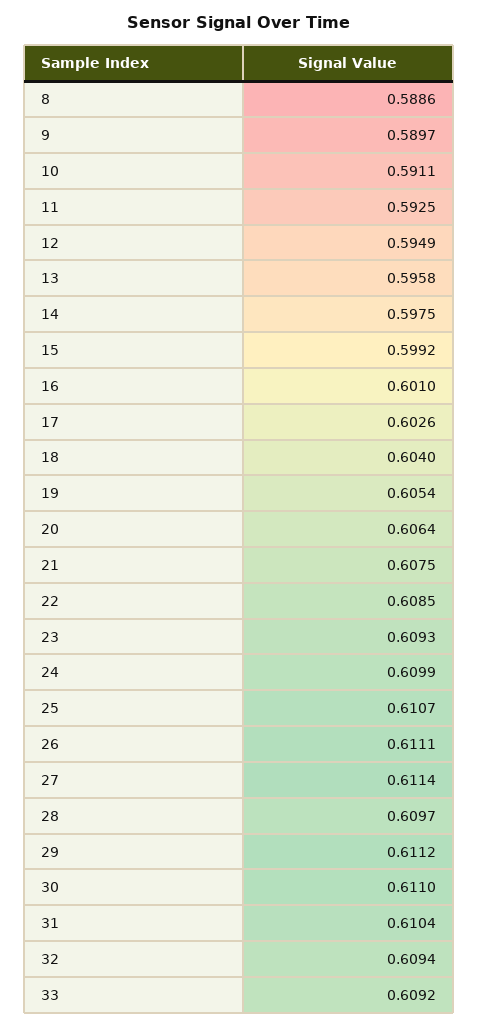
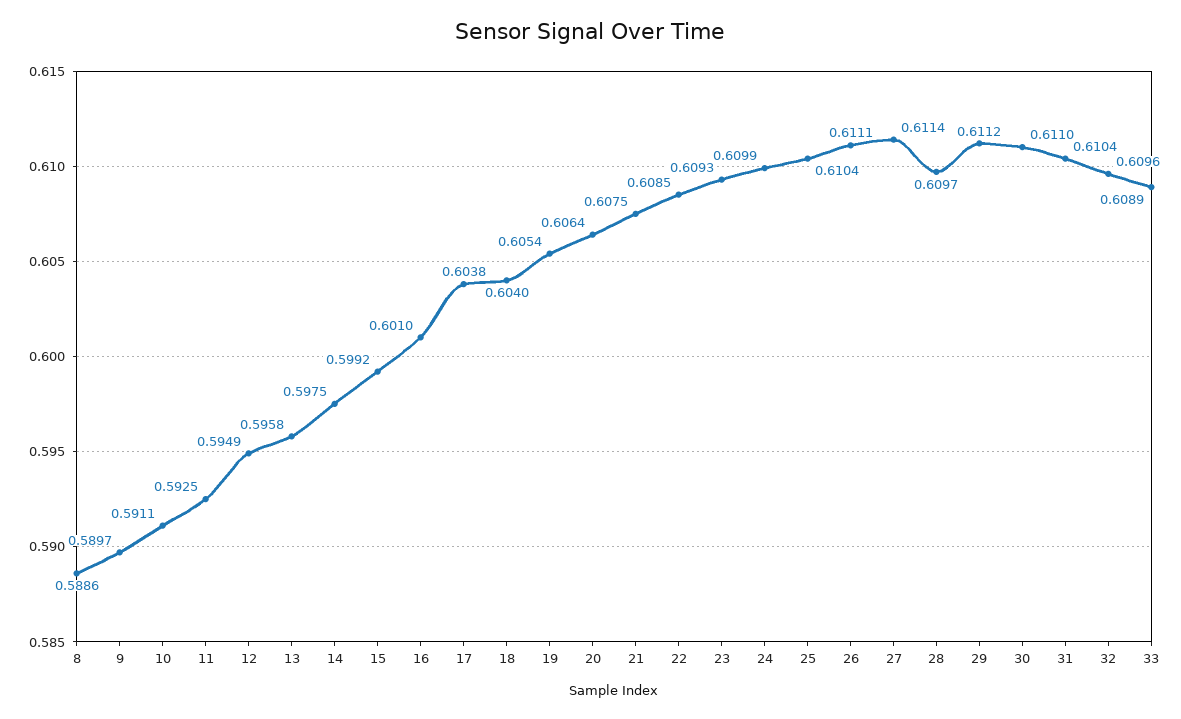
  {
    "8": 0.5886,
    "9": 0.5897,
    "10": 0.5911,
    "11": 0.5925,
    "12": 0.5949,
    "13": 0.5958,
    "14": 0.5975,
    "15": 0.5992,
    "16": 0.601,
-   "17": 0.6026,
+   "17": 0.6038,
    "18": 0.604,
    "19": 0.6054,
    "20": 0.6064,
    "21": 0.6075,
    "22": 0.6085,
    "23": 0.6093,
    "24": 0.6099,
-   "25": 0.6107,
+   "25": 0.6104,
    "26": 0.6111,
    "27": 0.6114,
    "28": 0.6097,
    "29": 0.6112,
    "30": 0.611,
    "31": 0.6104,
-   "32": 0.6094,
+   "32": 0.6096,
-   "33": 0.6092
+   "33": 0.6089
  }

